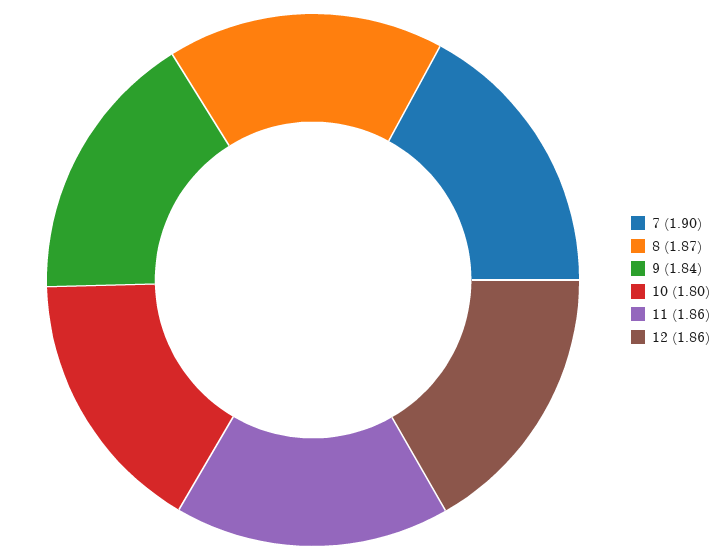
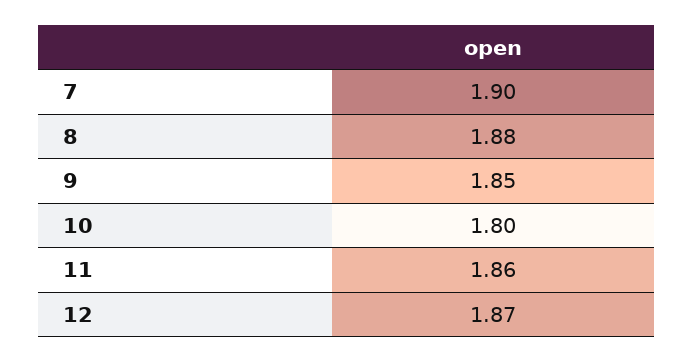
  {
    "7": 1.9,
-   "8": 1.87,
+   "8": 1.88,
-   "9": 1.84,
+   "9": 1.85,
    "10": 1.8,
    "11": 1.86,
-   "12": 1.86
+   "12": 1.87
  }

